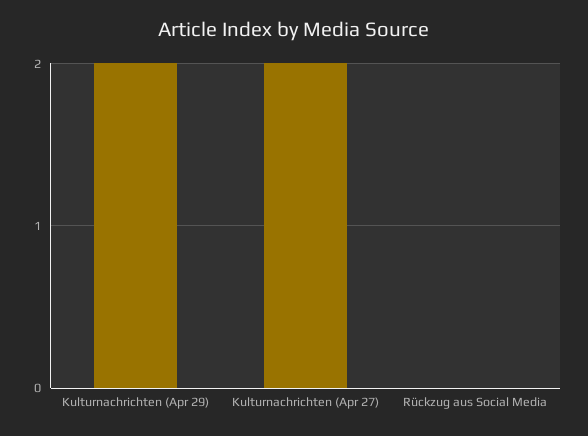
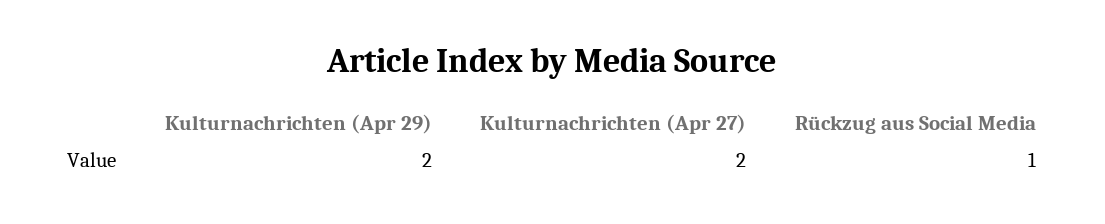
  {
    "Kulturnachrichten (Apr 29)": 2,
    "Kulturnachrichten (Apr 27)": 2,
-   "Rückzug aus Social Media": 0
+   "Rückzug aus Social Media": 1
  }

